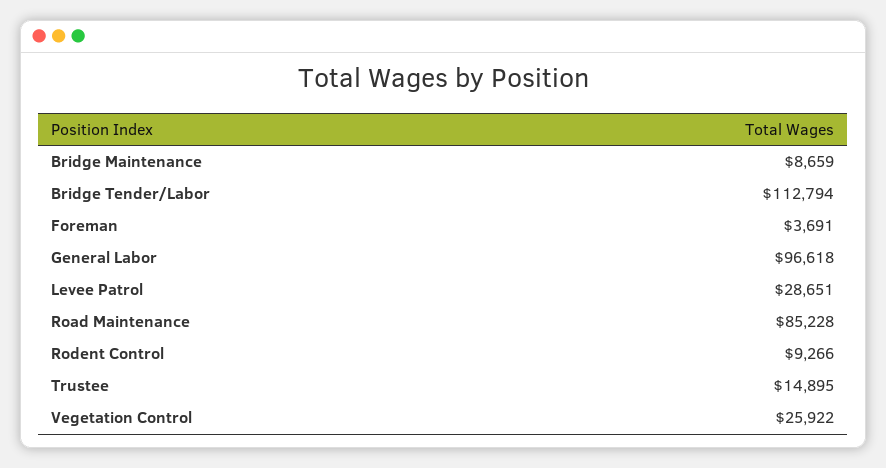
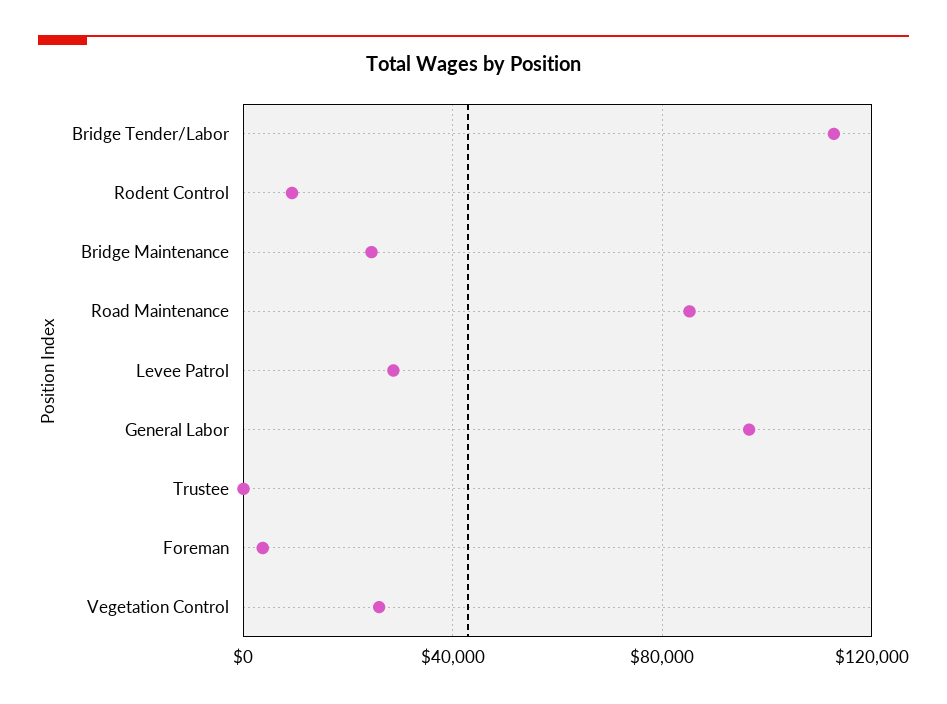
  {
-   "Bridge Maintenance": 8659,
+   "Bridge Maintenance": 25000,
    "Bridge Tender/Labor": 112794,
    "Foreman": 3691,
    "General Labor": 96618,
    "Levee Patrol": 28651,
    "Road Maintenance": 85228,
    "Rodent Control": 9266,
-   "Trustee": 14895,
+   "Trustee": 0,
    "Vegetation Control": 25922
  }

